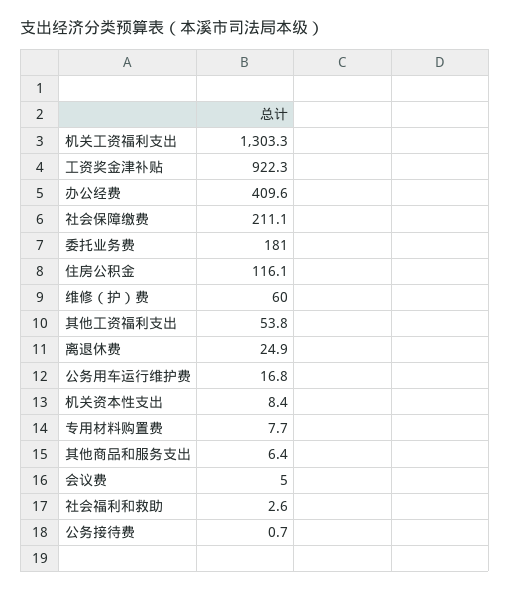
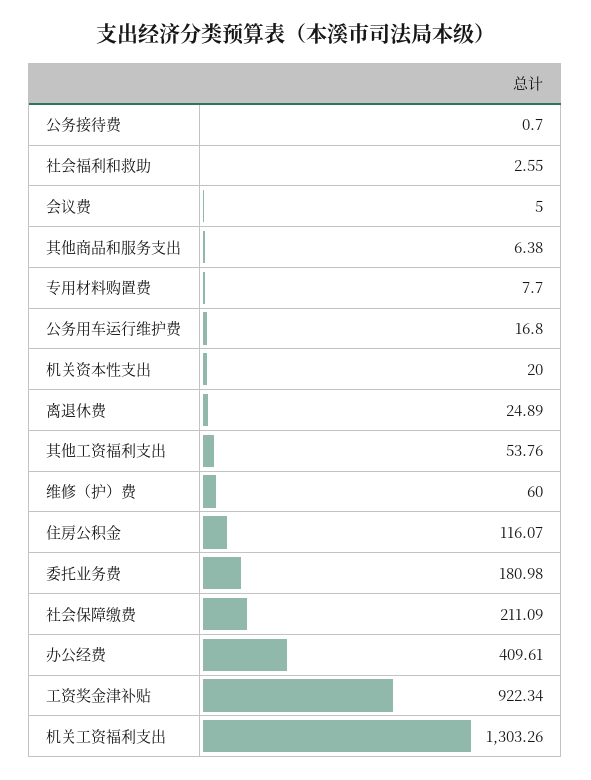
  {
    "机关工资福利支出": 1303.26,
    "工资奖金津补贴": 922.34,
    "办公经费": 409.61,
    "社会保障缴费": 211.09,
    "委托业务费": 180.98,
    "住房公积金": 116.07,
    "维修（护）费": 60,
    "其他工资福利支出": 53.76,
    "离退休费": 24.89,
    "公务用车运行维护费": 16.8,
-   "机关资本性支出": 8.4,
+   "机关资本性支出": 20,
    "专用材料购置费": 7.7,
    "其他商品和服务支出": 6.38,
    "会议费": 5,
    "社会福利和救助": 2.55,
    "公务接待费": 0.7
  }

